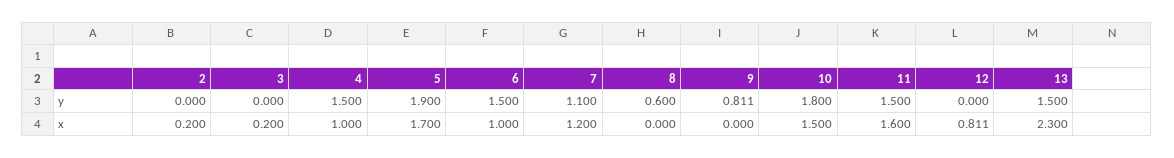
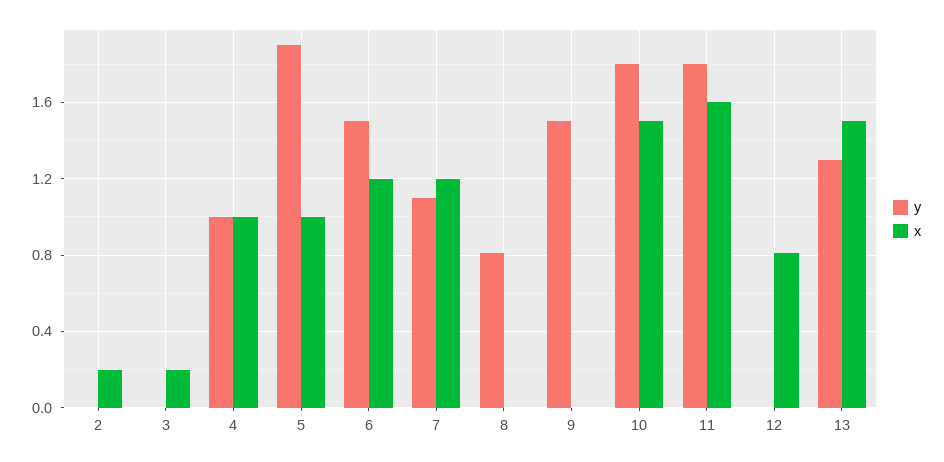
  {
    "y": {
      "2": 0,
      "3": 0,
-     "4": 1.5,
+     "4": 1,
      "5": 1.9,
      "6": 1.5,
      "7": 1.1,
-     "8": 0.6,
+     "8": 0.8,
-     "9": 0.811,
+     "9": 1.5,
      "10": 1.8,
-     "11": 1.5,
+     "11": 1.8,
      "12": 0,
-     "13": 1.5
+     "13": 1.3
    },
    "x": {
      "2": 0.2,
      "3": 0.2,
      "4": 1,
-     "5": 1.7,
+     "5": 1,
-     "6": 1,
+     "6": 1.2,
      "7": 1.2,
      "8": 0,
      "9": 0,
      "10": 1.5,
      "11": 1.6,
      "12": 0.811,
-     "13": 2.3
+     "13": 1.5
    }
  }

